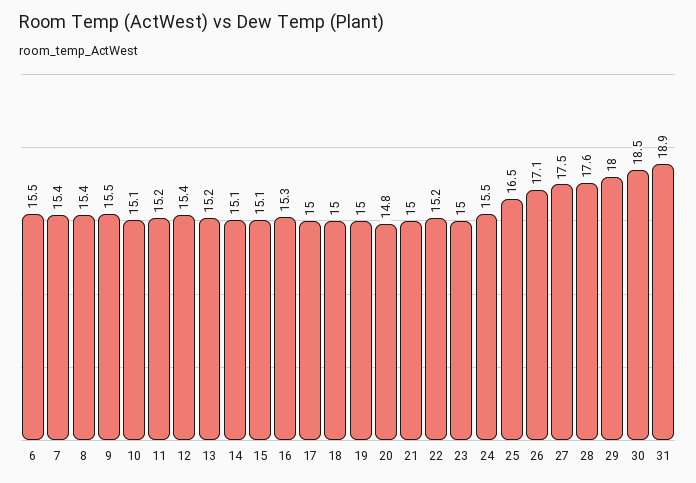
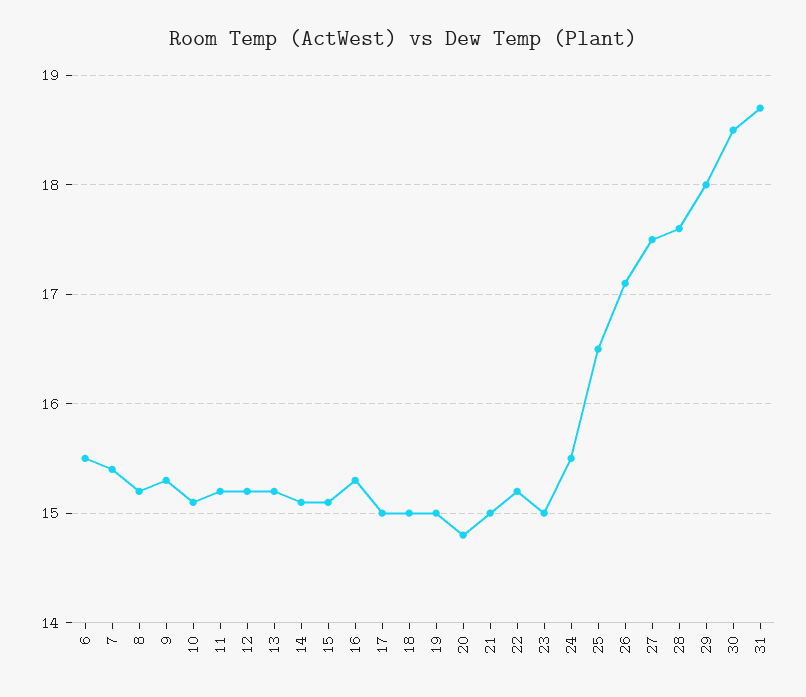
  {
    "6": 15.5,
    "7": 15.4,
-   "8": 15.4,
+   "8": 15.2,
-   "9": 15.5,
+   "9": 15.3,
    "10": 15.1,
    "11": 15.2,
-   "12": 15.4,
+   "12": 15.2,
    "13": 15.2,
    "14": 15.1,
    "15": 15.1,
    "16": 15.3,
    "17": 15,
    "18": 15,
    "19": 15,
    "20": 14.8,
    "21": 15,
    "22": 15.2,
    "23": 15,
    "24": 15.5,
    "25": 16.5,
    "26": 17.1,
    "27": 17.5,
    "28": 17.6,
    "29": 18,
    "30": 18.5,
-   "31": 18.9
+   "31": 18.7
  }

